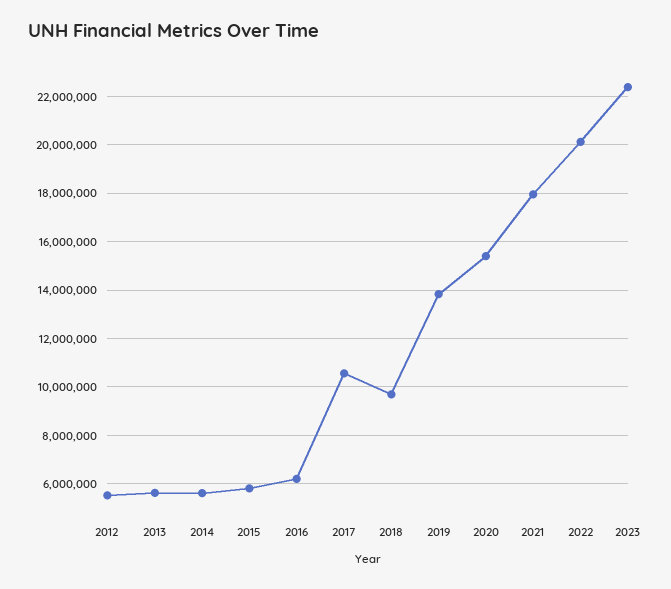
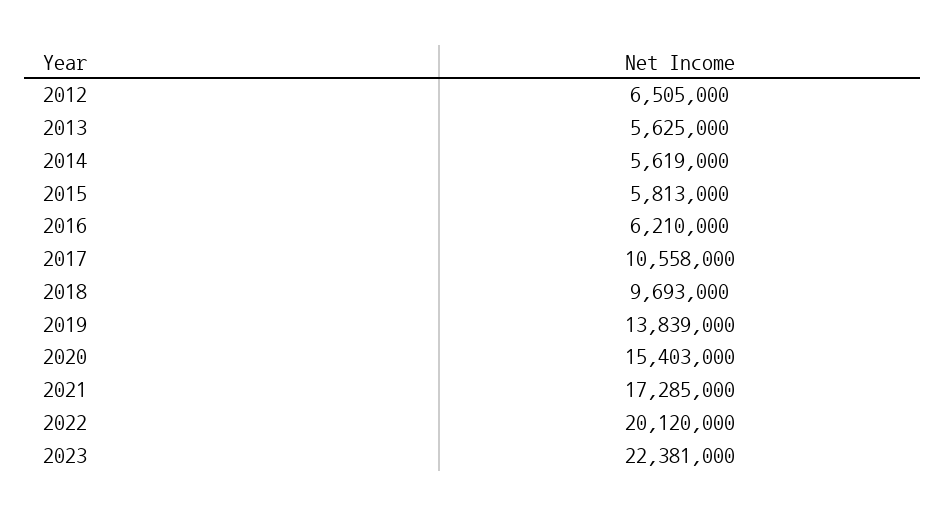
  {
-   "2012": 5500000,
+   "2012": 6505000,
    "2013": 5625000,
    "2014": 5619000,
    "2015": 5813000,
    "2016": 6210000,
    "2017": 10558000,
    "2018": 9693000,
    "2019": 13839000,
    "2020": 15403000,
-   "2021": 18000000,
+   "2021": 17285000,
    "2022": 20120000,
    "2023": 22381000
  }

